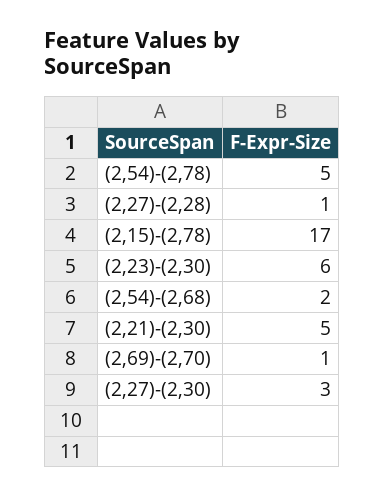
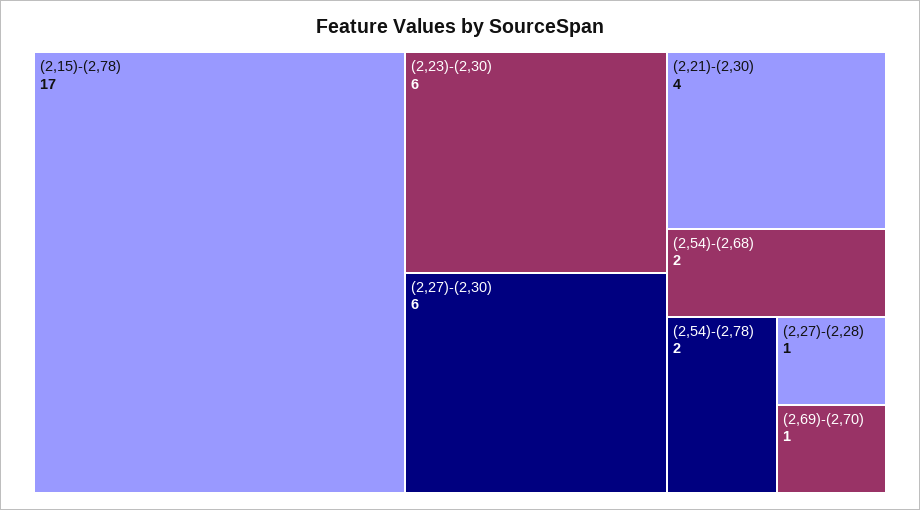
  {
-   "(2,54)-(2,78)": 5,
+   "(2,54)-(2,78)": 2,
    "(2,27)-(2,28)": 1,
    "(2,15)-(2,78)": 17,
    "(2,23)-(2,30)": 6,
    "(2,54)-(2,68)": 2,
-   "(2,21)-(2,30)": 5,
+   "(2,21)-(2,30)": 4,
    "(2,69)-(2,70)": 1,
-   "(2,27)-(2,30)": 3
+   "(2,27)-(2,30)": 6
  }

